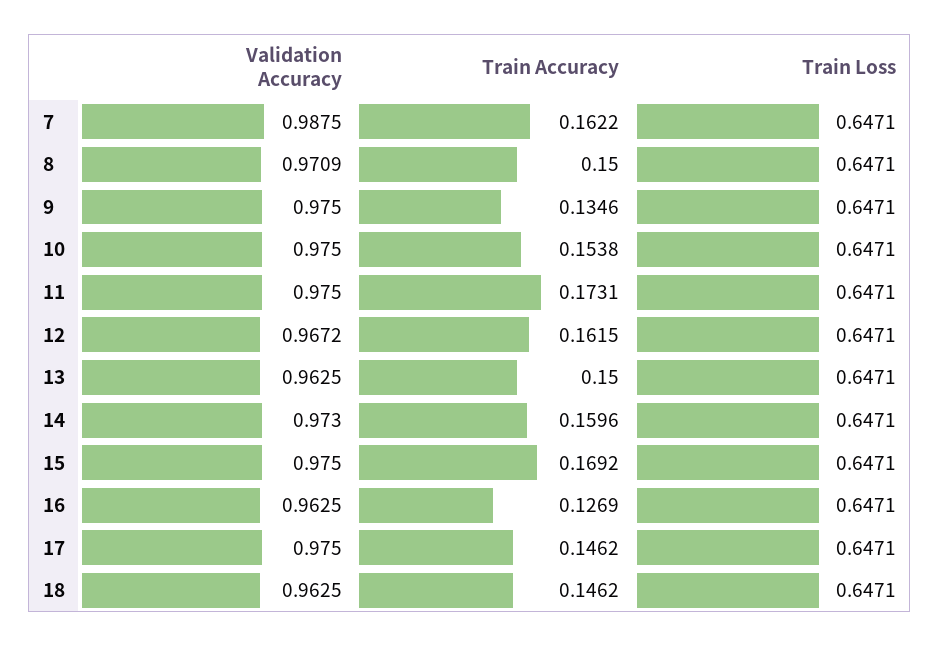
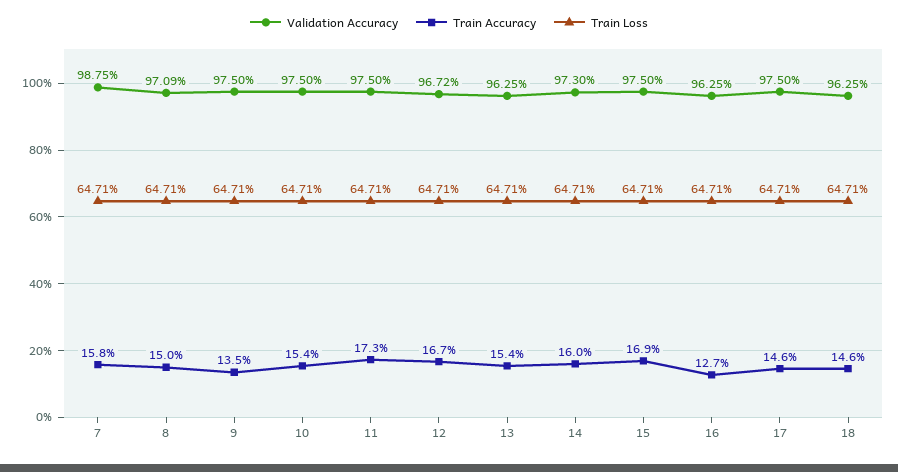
  {
    "Validation Accuracy": {
      "7": 0.9875,
      "8": 0.9709,
      "9": 0.975,
      "10": 0.975,
      "11": 0.975,
      "12": 0.9672,
      "13": 0.9625,
      "14": 0.973,
      "15": 0.975,
      "16": 0.9625,
      "17": 0.975,
      "18": 0.9625
    },
    "Train Accuracy": {
-     "7": 0.1622,
+     "7": 0.158,
      "8": 0.15,
      "9": 0.1346,
      "10": 0.1538,
      "11": 0.1731,
-     "12": 0.1615,
+     "12": 0.167,
-     "13": 0.15,
+     "13": 0.154,
      "14": 0.1596,
      "15": 0.1692,
      "16": 0.1269,
      "17": 0.1462,
      "18": 0.1462
    },
    "Train Loss": {
      "7": 0.6471,
      "8": 0.6471,
      "9": 0.6471,
      "10": 0.6471,
      "11": 0.6471,
      "12": 0.6471,
      "13": 0.6471,
      "14": 0.6471,
      "15": 0.6471,
      "16": 0.6471,
      "17": 0.6471,
      "18": 0.6471
    }
  }

